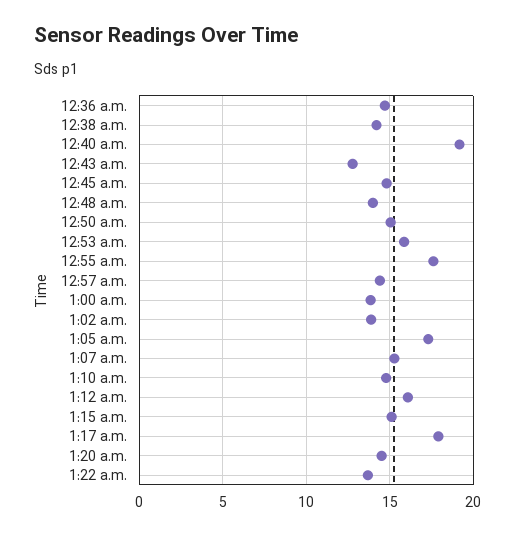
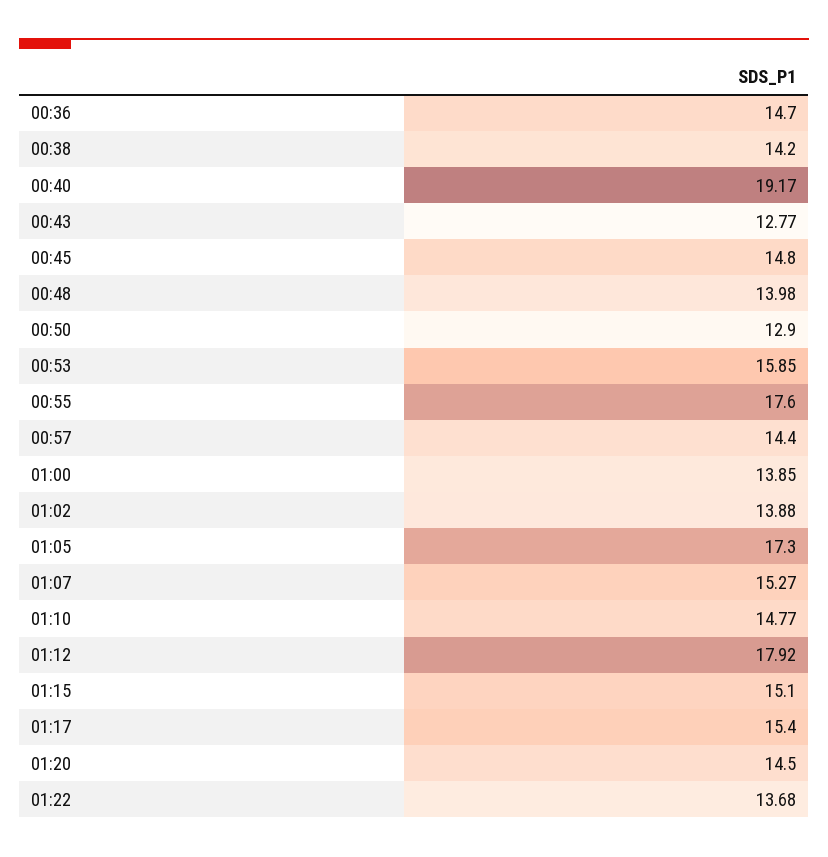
  {
    "12:36 a.m.": 14.7,
    "12:38 a.m.": 14.2,
    "12:40 a.m.": 19.17,
    "12:43 a.m.": 12.77,
    "12:45 a.m.": 14.8,
    "12:48 a.m.": 13.98,
-   "12:50 a.m.": 15,
+   "12:50 a.m.": 12.9,
    "12:53 a.m.": 15.85,
    "12:55 a.m.": 17.6,
    "12:57 a.m.": 14.4,
    "1:00 a.m.": 13.85,
    "1:02 a.m.": 13.88,
    "1:05 a.m.": 17.3,
    "1:07 a.m.": 15.27,
    "1:10 a.m.": 14.77,
-   "1:12 a.m.": 16,
+   "1:12 a.m.": 17.92,
    "1:15 a.m.": 15.1,
-   "1:17 a.m.": 18,
+   "1:17 a.m.": 15.4,
    "1:20 a.m.": 14.5,
    "1:22 a.m.": 13.68
  }

